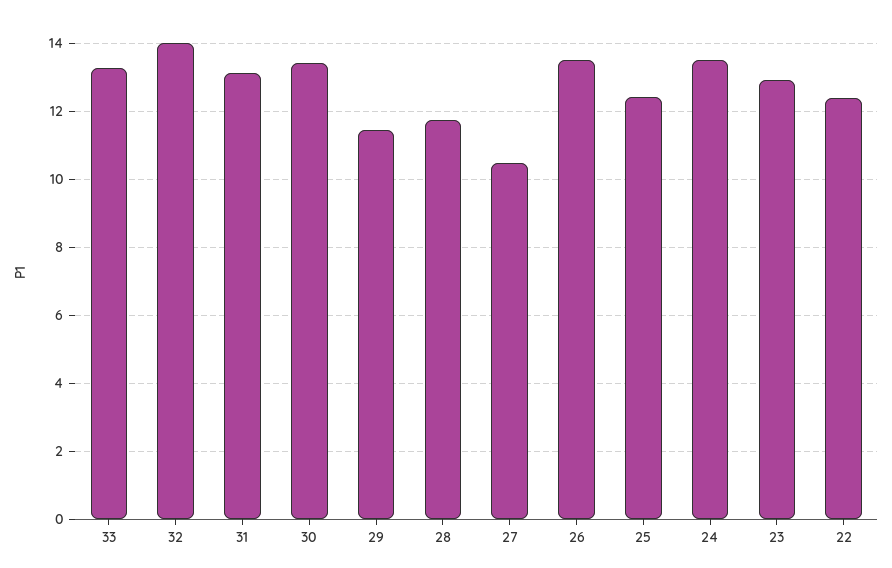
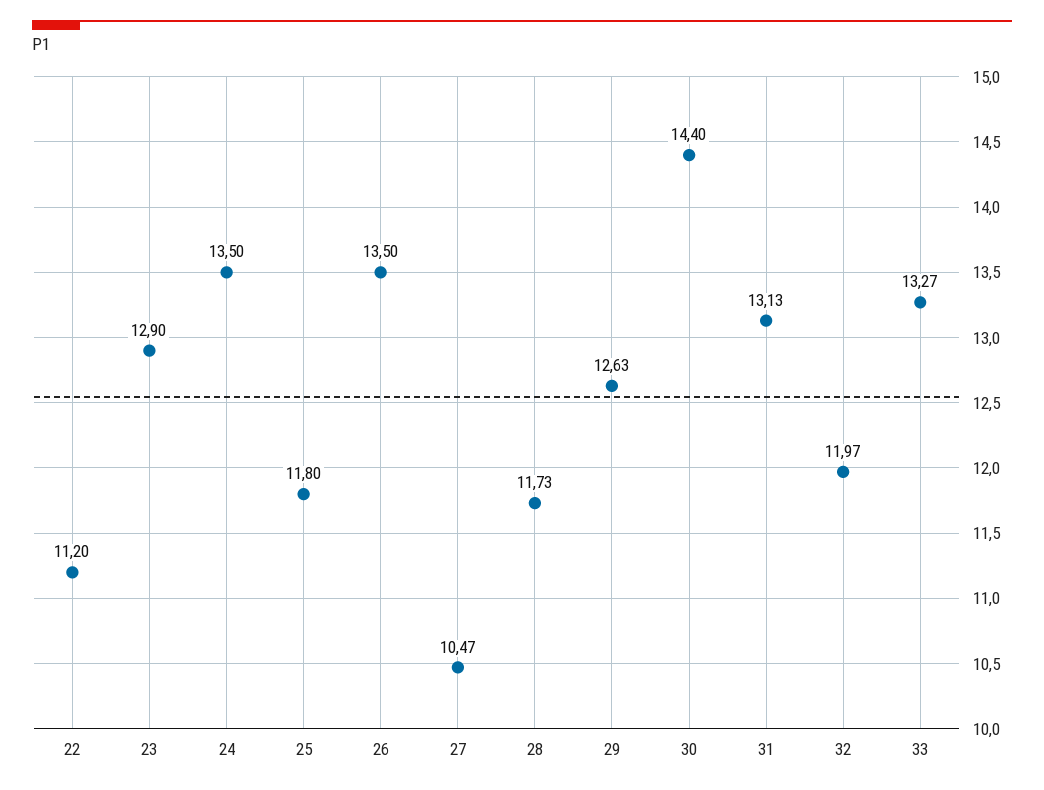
  {
    "33": 13.27,
-   "32": 14,
+   "32": 11.97,
    "31": 13.13,
-   "30": 13.4,
+   "30": 14.4,
-   "29": 11.4,
+   "29": 12.63,
    "28": 11.73,
    "27": 10.47,
    "26": 13.5,
-   "25": 12.4,
+   "25": 11.8,
    "24": 13.5,
    "23": 12.9,
-   "22": 12.4
+   "22": 11.2
  }

